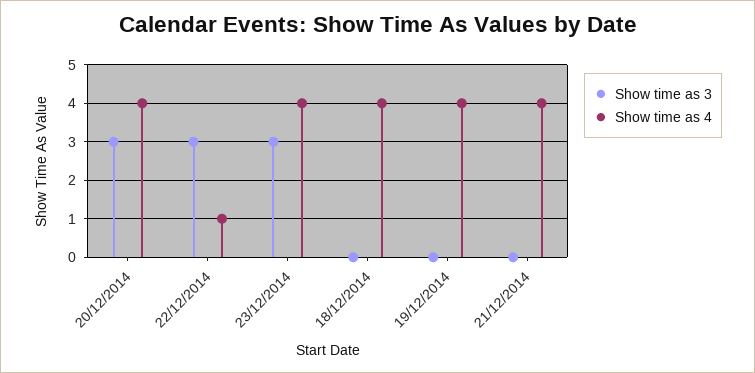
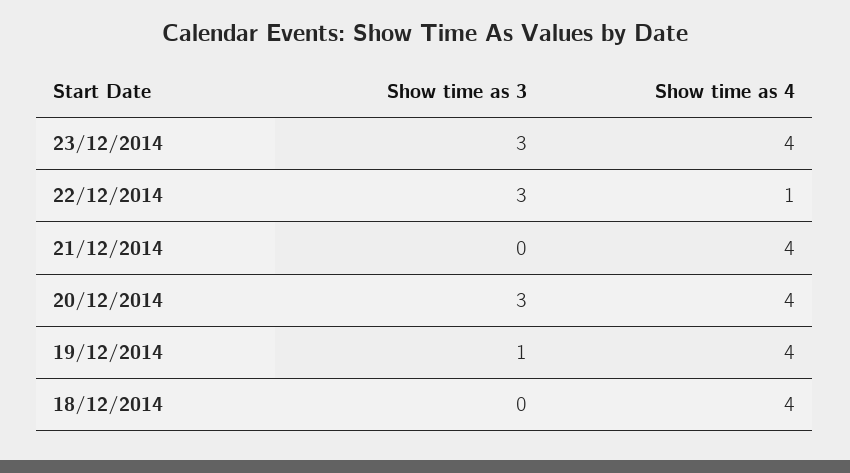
  {
    "Show time as 3": {
      "20/12/2014": 3,
      "22/12/2014": 3,
      "23/12/2014": 3,
      "18/12/2014": 0,
-     "19/12/2014": 0,
+     "19/12/2014": 1,
      "21/12/2014": 0
    },
    "Show time as 4": {
      "20/12/2014": 4,
      "22/12/2014": 1,
      "23/12/2014": 4,
      "18/12/2014": 4,
      "19/12/2014": 4,
      "21/12/2014": 4
    }
  }

